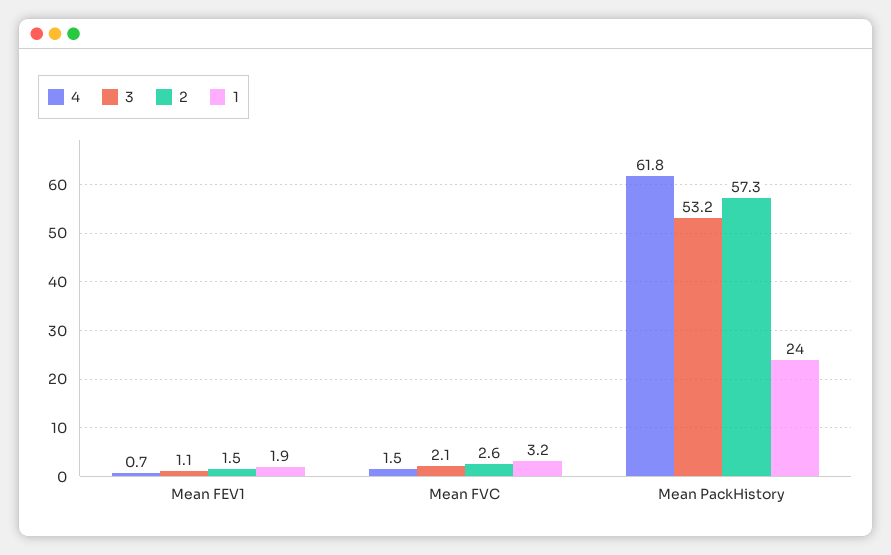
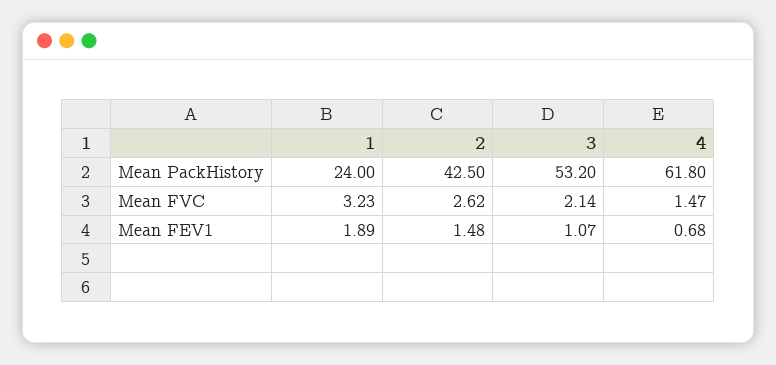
  {
    "4": {
      "Mean FEV1": 0.68,
      "Mean FVC": 1.47,
      "Mean PackHistory": 61.8
    },
    "3": {
      "Mean FEV1": 1.07,
      "Mean FVC": 2.14,
      "Mean PackHistory": 53.2
    },
    "2": {
      "Mean FEV1": 1.48,
      "Mean FVC": 2.62,
-     "Mean PackHistory": 57.3
+     "Mean PackHistory": 42.5
    },
    "1": {
      "Mean FEV1": 1.89,
      "Mean FVC": 3.23,
      "Mean PackHistory": 24
    }
  }

